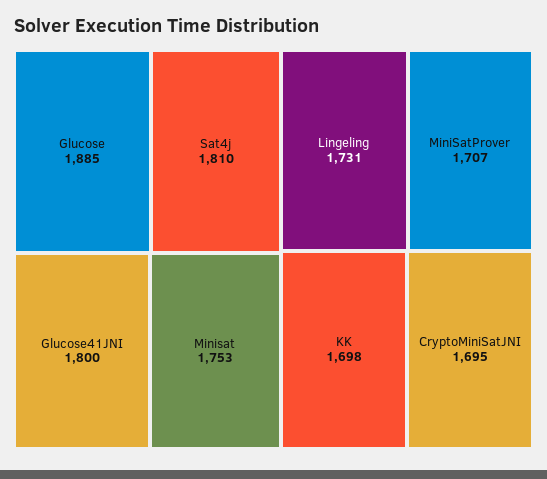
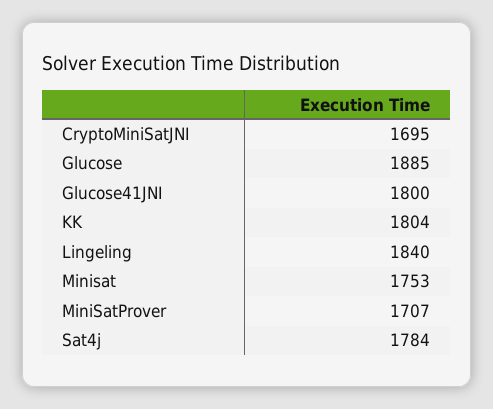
  {
    "Glucose": 1885,
-   "Sat4j": 1810,
+   "Sat4j": 1784,
    "Glucose41JNI": 1800,
    "Minisat": 1753,
-   "Lingeling": 1731,
+   "Lingeling": 1840,
    "MiniSatProver": 1707,
-   "KK": 1698,
+   "KK": 1804,
    "CryptoMiniSatJNI": 1695
  }

